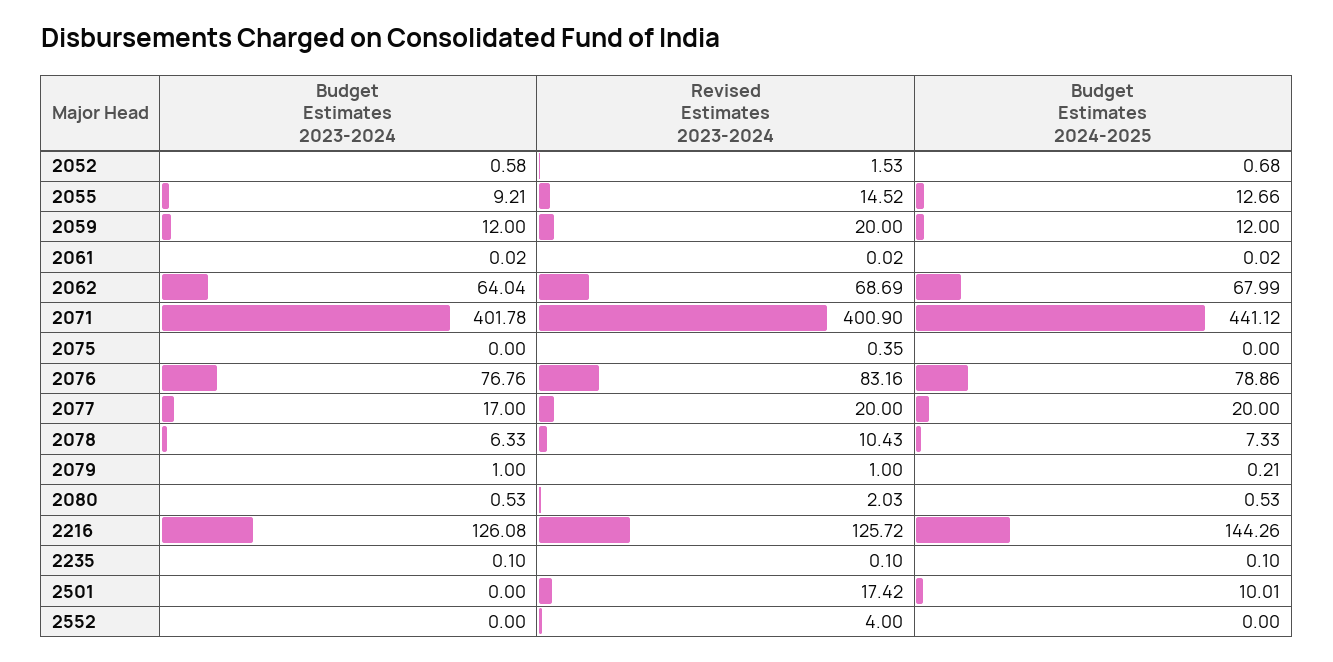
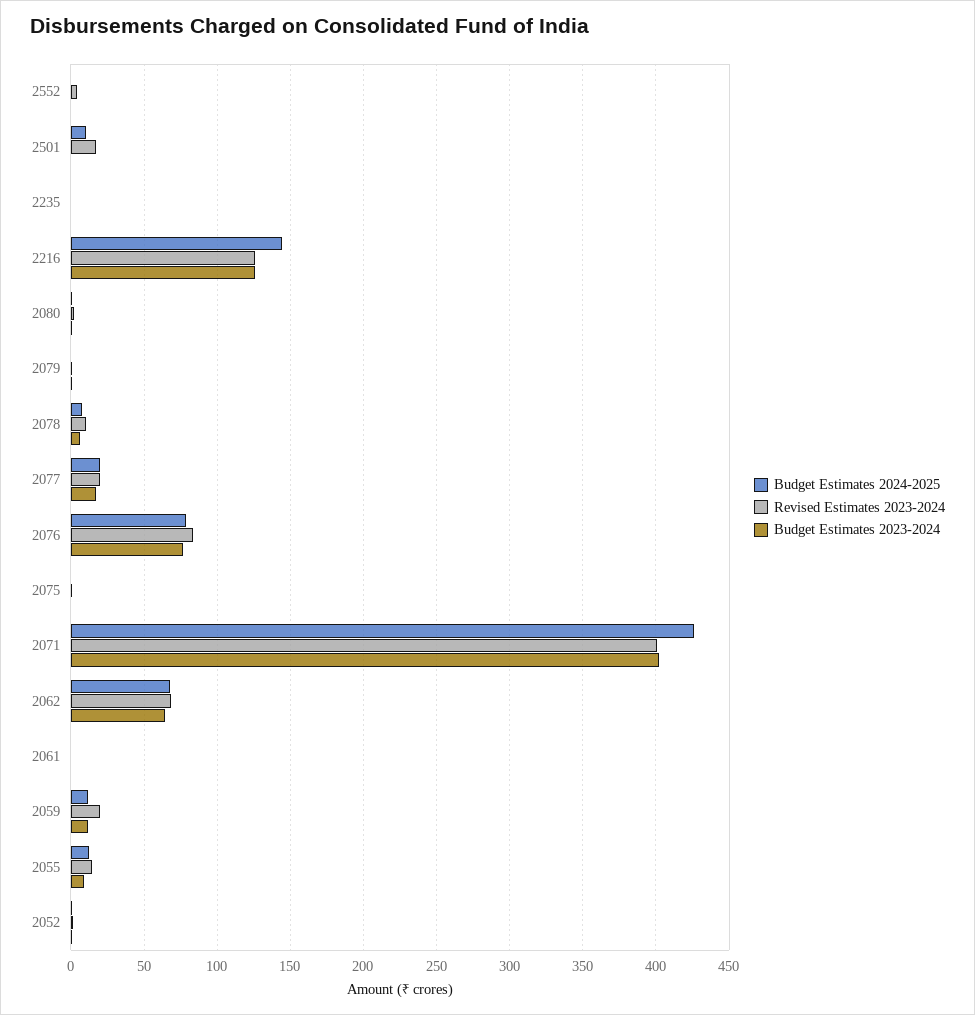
  {
    "Budget Estimates 2023-2024": {
      "2052": 0.58,
      "2055": 9.21,
      "2059": 12,
      "2061": 0.02,
      "2062": 64.04,
      "2071": 401.78,
      "2075": 0,
      "2076": 76.76,
      "2077": 17,
      "2078": 6.33,
      "2079": 1,
      "2080": 0.53,
      "2216": 126.08,
      "2235": 0.1,
      "2501": 0,
      "2552": 0
    },
    "Revised Estimates 2023-2024": {
      "2052": 1.53,
      "2055": 14.52,
      "2059": 20,
      "2061": 0.02,
      "2062": 68.69,
      "2071": 400.9,
      "2075": 0.35,
      "2076": 83.16,
      "2077": 20,
      "2078": 10.43,
      "2079": 1,
      "2080": 2.03,
      "2216": 125.72,
      "2235": 0.1,
      "2501": 17.42,
      "2552": 4
    },
    "Budget Estimates 2024-2025": {
      "2052": 0.68,
      "2055": 12.66,
      "2059": 12,
      "2061": 0.02,
      "2062": 67.99,
-     "2071": 441.12,
+     "2071": 425,
      "2075": 0,
      "2076": 78.86,
      "2077": 20,
      "2078": 7.33,
      "2079": 0.21,
      "2080": 0.53,
      "2216": 144.26,
      "2235": 0.1,
      "2501": 10.01,
      "2552": 0
    }
  }

